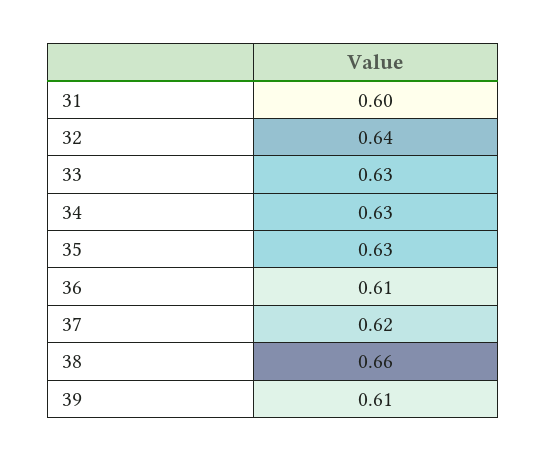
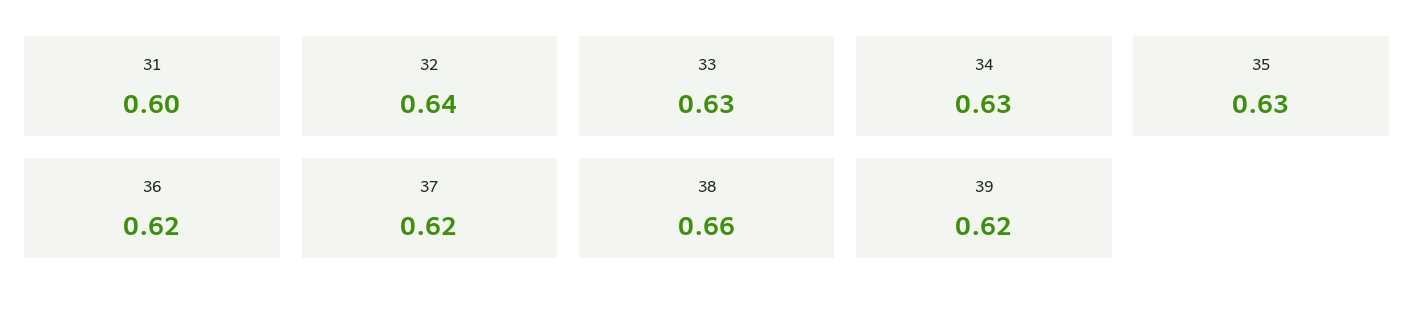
  {
    "31": 0.6,
    "32": 0.64,
    "33": 0.63,
    "34": 0.63,
    "35": 0.63,
-   "36": 0.61,
+   "36": 0.62,
    "37": 0.62,
    "38": 0.66,
-   "39": 0.61
+   "39": 0.62
  }

